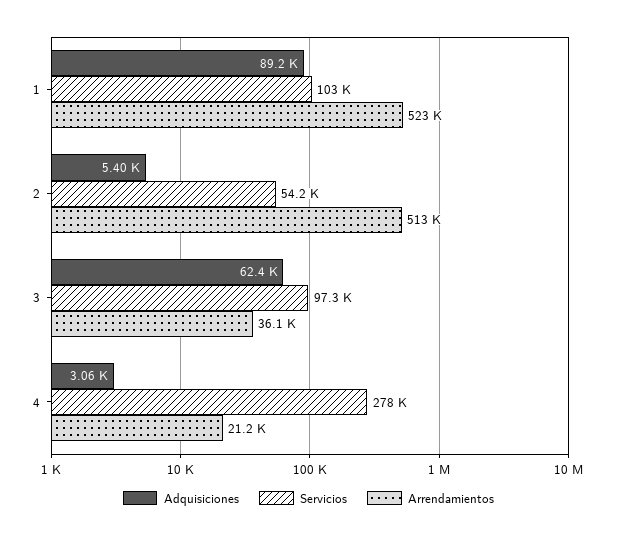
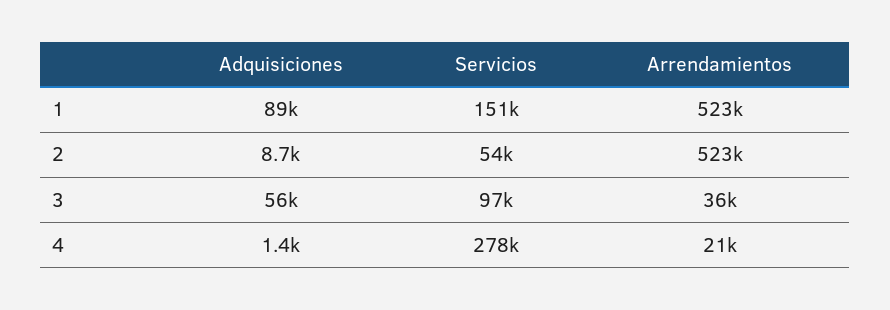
  {
    "Adquisiciones": {
      "1": 89200,
-     "2": 5400,
+     "2": 8700,
-     "3": 62400,
+     "3": 56000,
-     "4": 3060
+     "4": 1400
    },
    "Servicios": {
-     "1": 103000,
+     "1": 151000,
      "2": 54200,
      "3": 97300,
      "4": 278000
    },
    "Arrendamientos": {
      "1": 523000,
-     "2": 513000,
+     "2": 523000,
      "3": 36100,
      "4": 21200
    }
  }

